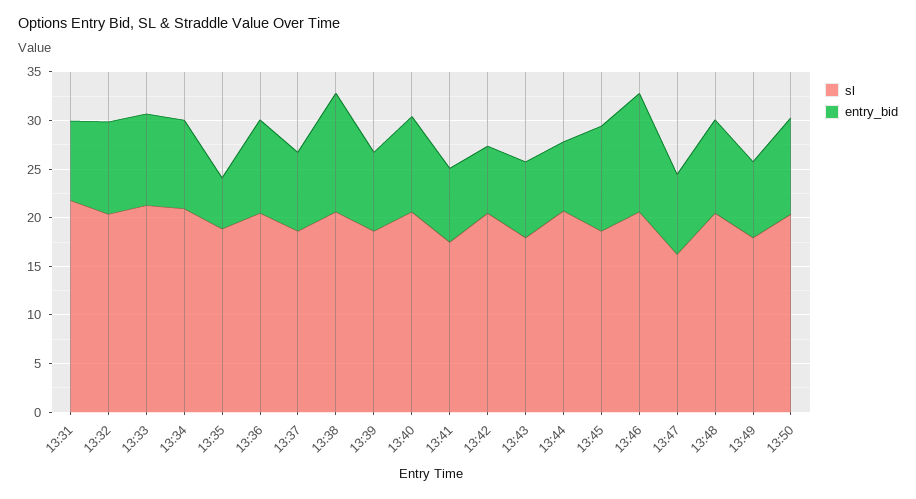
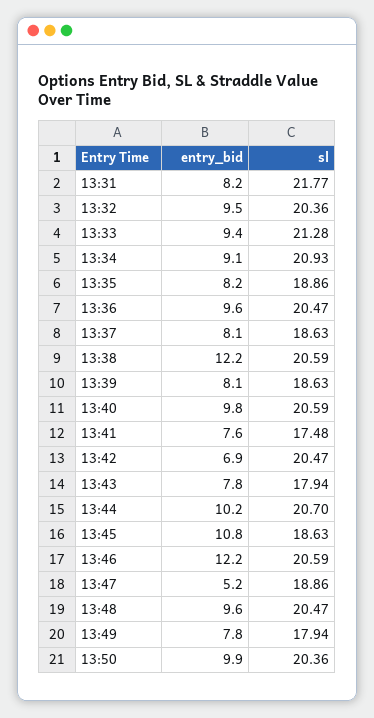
  {
    "sl": {
      "13:31": 21.77,
      "13:32": 20.36,
      "13:33": 21.28,
      "13:34": 20.93,
      "13:35": 18.86,
      "13:36": 20.47,
      "13:37": 18.63,
      "13:38": 20.59,
      "13:39": 18.63,
      "13:40": 20.59,
      "13:41": 17.48,
      "13:42": 20.47,
      "13:43": 17.94,
      "13:44": 20.7,
      "13:45": 18.63,
      "13:46": 20.59,
-     "13:47": 16,
+     "13:47": 18.86,
      "13:48": 20.47,
      "13:49": 17.94,
      "13:50": 20.36
    },
    "entry_bid": {
      "13:31": 8.2,
      "13:32": 9.5,
      "13:33": 9.4,
      "13:34": 9.1,
-     "13:35": 5,
+     "13:35": 8.2,
      "13:36": 9.6,
      "13:37": 8.1,
      "13:38": 12.2,
      "13:39": 8.1,
      "13:40": 9.8,
      "13:41": 7.6,
      "13:42": 6.9,
      "13:43": 7.8,
-     "13:44": 7,
+     "13:44": 10.2,
      "13:45": 10.8,
      "13:46": 12.2,
-     "13:47": 8,
+     "13:47": 5.2,
      "13:48": 9.6,
      "13:49": 7.8,
      "13:50": 9.9
    }
  }

